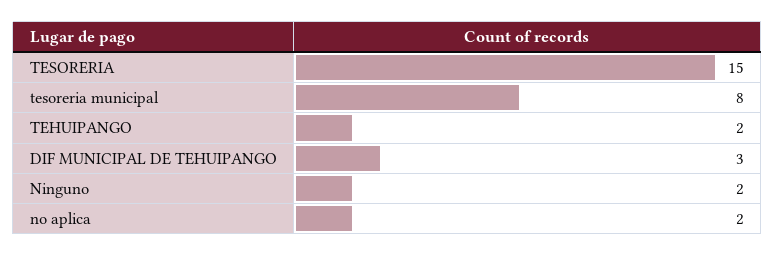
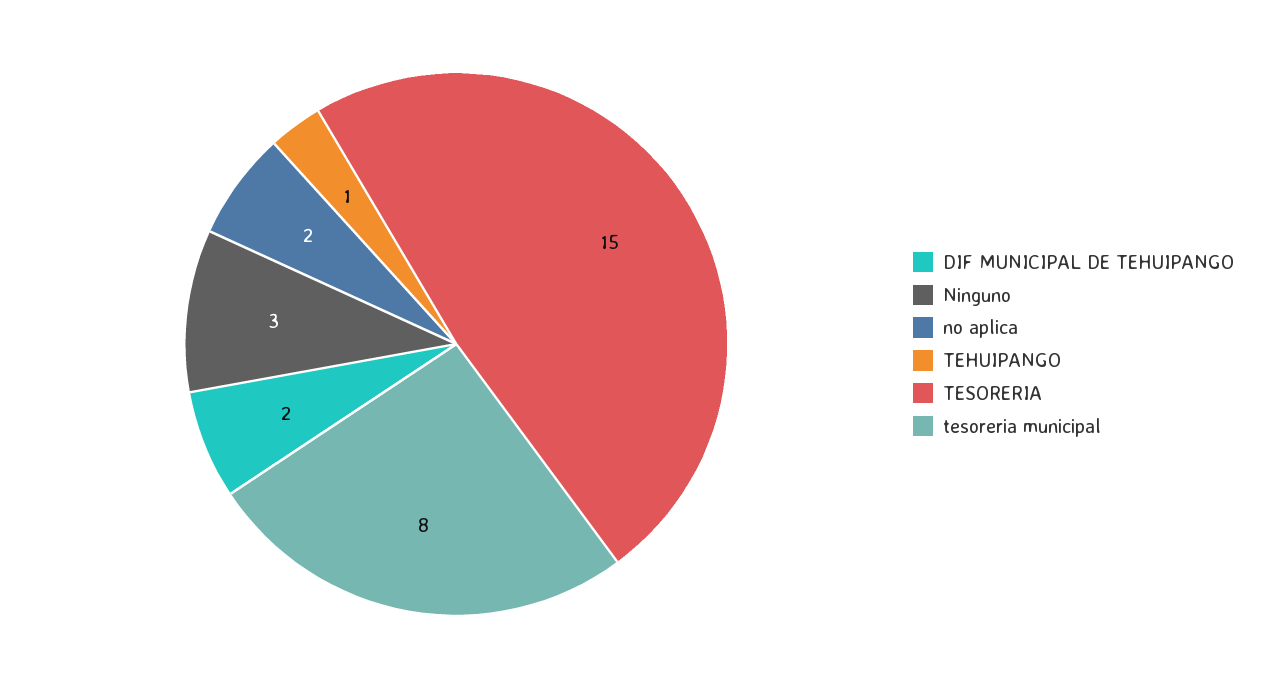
  {
    "TESORERIA": 15,
    "tesoreria municipal": 8,
-   "TEHUIPANGO": 2,
+   "TEHUIPANGO": 1,
-   "DIF MUNICIPAL DE TEHUIPANGO": 3,
+   "DIF MUNICIPAL DE TEHUIPANGO": 2,
-   "Ninguno": 2,
+   "Ninguno": 3,
    "no aplica": 2
  }

